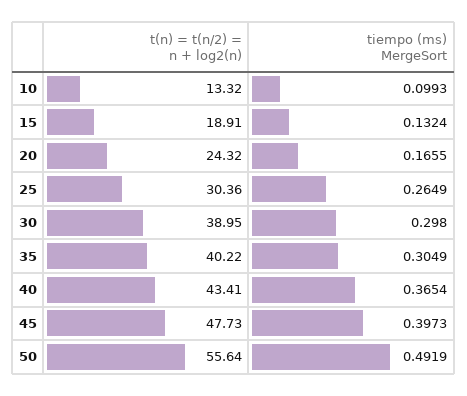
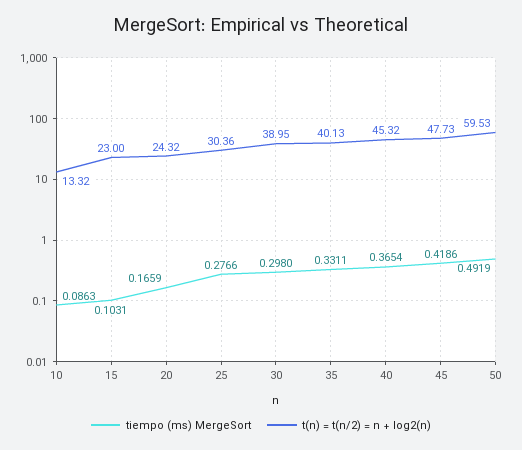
  {
    "t(n) = t(n/2) = n + log2(n)": {
      "10": 13.32,
-     "15": 18.91,
+     "15": 23,
      "20": 24.32,
      "25": 30.36,
      "30": 38.95,
-     "35": 40.22,
+     "35": 40.13,
-     "40": 43.41,
+     "40": 45.32,
      "45": 47.73,
-     "50": 55.64
+     "50": 59.53
    },
    "tiempo (ms) MergeSort": {
-     "10": 0.0993,
+     "10": 0.0863,
-     "15": 0.1324,
+     "15": 0.1031,
-     "20": 0.1655,
+     "20": 0.1659,
-     "25": 0.2649,
+     "25": 0.2766,
      "30": 0.298,
-     "35": 0.3049,
+     "35": 0.3311,
      "40": 0.3654,
-     "45": 0.3973,
+     "45": 0.4186,
      "50": 0.4919
    }
  }

